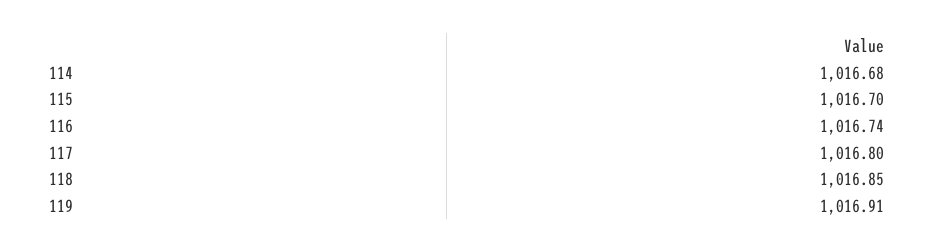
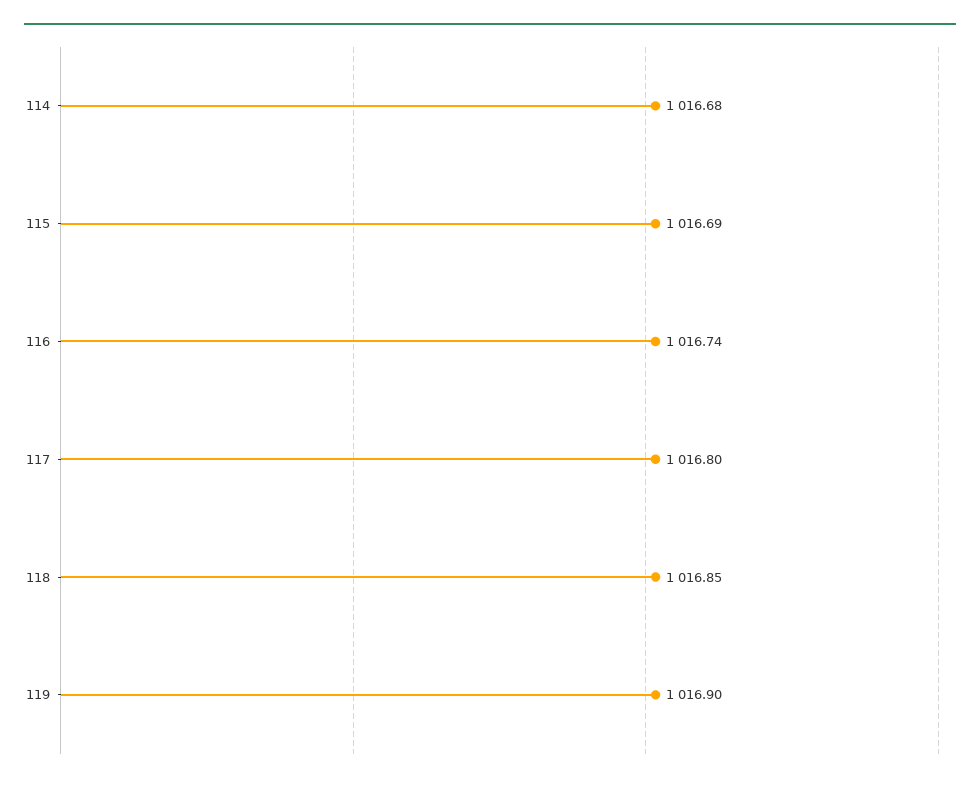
  {
    "114": 1016.68,
-   "115": 1016.7,
+   "115": 1016.69,
    "116": 1016.74,
    "117": 1016.8,
    "118": 1016.85,
-   "119": 1016.91
+   "119": 1016.9
  }

